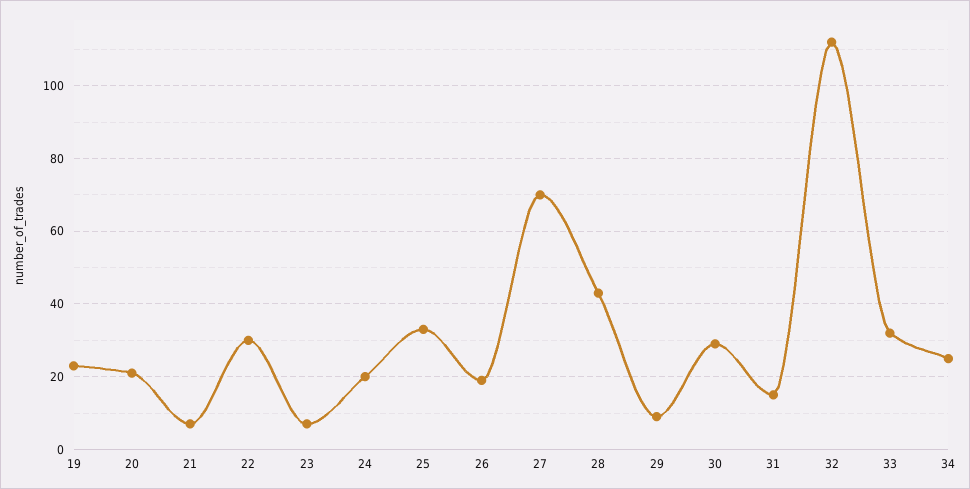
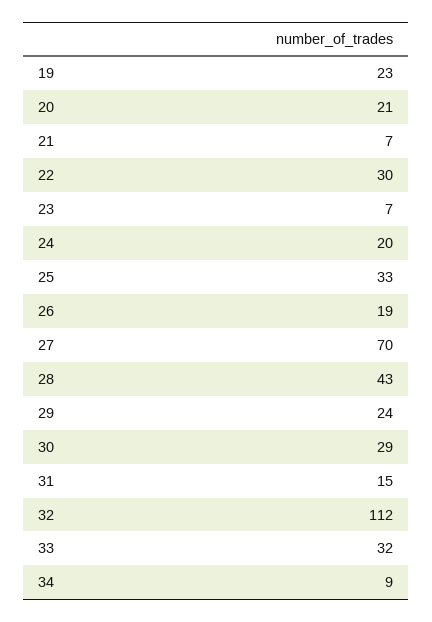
  {
    "19": 23,
    "20": 21,
    "21": 7,
    "22": 30,
    "23": 7,
    "24": 20,
    "25": 33,
    "26": 19,
    "27": 70,
    "28": 43,
-   "29": 10,
+   "29": 24,
    "30": 29,
    "31": 15,
    "32": 112,
    "33": 32,
-   "34": 25
+   "34": 9
  }

